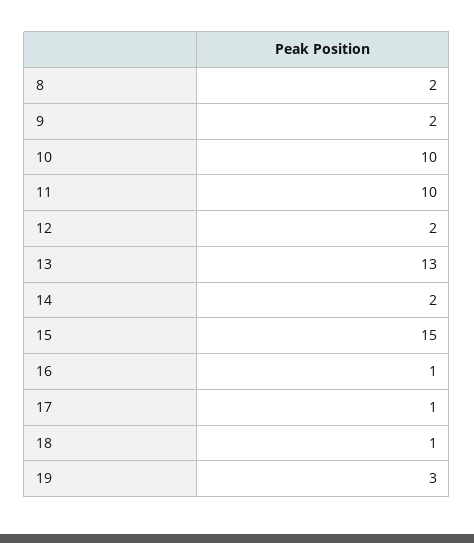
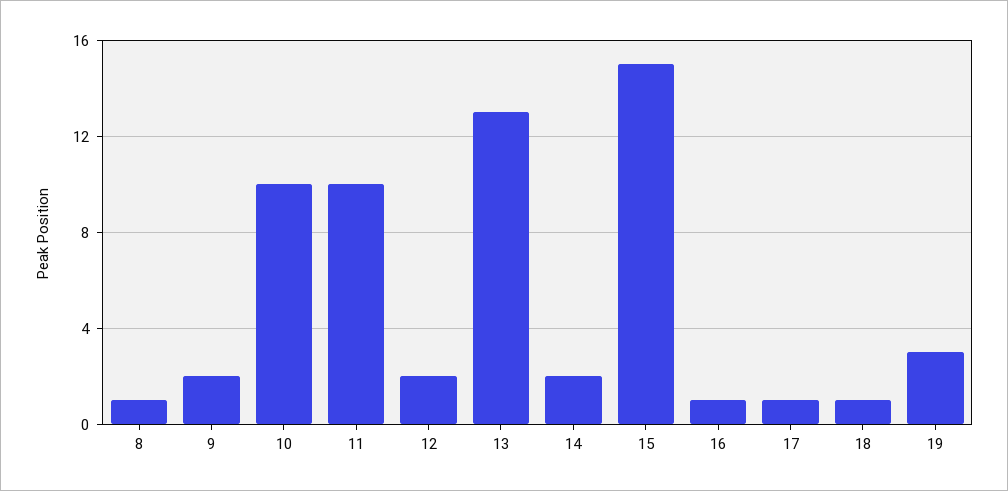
  {
-   "8": 2,
+   "8": 1,
    "9": 2,
    "10": 10,
    "11": 10,
    "12": 2,
    "13": 13,
    "14": 2,
    "15": 15,
    "16": 1,
    "17": 1,
    "18": 1,
    "19": 3
  }

